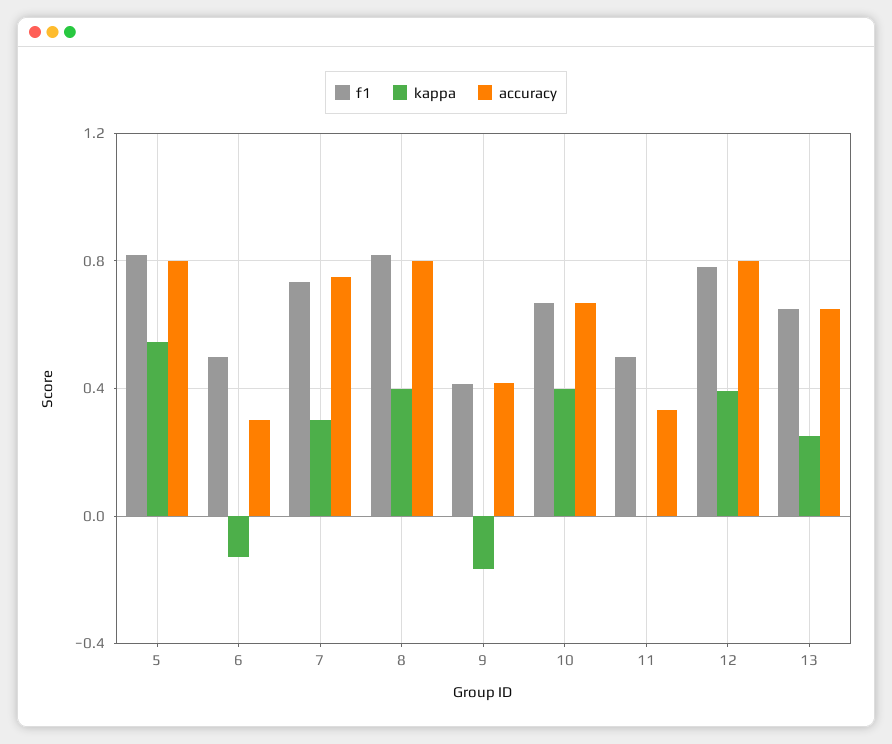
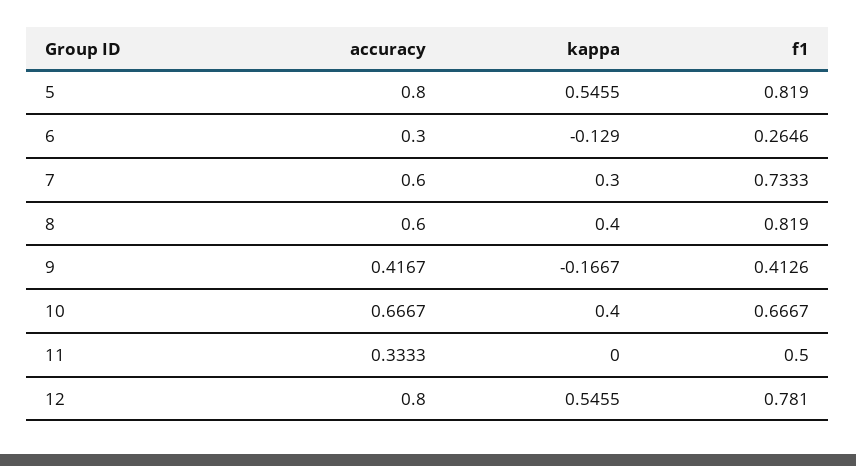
  {
    "f1": {
      "5": 0.819,
-     "6": 0.5,
+     "6": 0.2646,
      "7": 0.7333,
      "8": 0.819,
      "9": 0.4126,
      "10": 0.6667,
      "11": 0.5,
-     "12": 0.781,
+     "12": 0.781
-     "13": 0.65
    },
    "kappa": {
      "5": 0.5455,
      "6": -0.129,
      "7": 0.3,
      "8": 0.4,
      "9": -0.1667,
      "10": 0.4,
      "11": 0,
-     "12": 0.4,
+     "12": 0.5455
-     "13": 0.25
    },
    "accuracy": {
      "5": 0.8,
      "6": 0.3,
-     "7": 0.75,
+     "7": 0.6,
-     "8": 0.8,
+     "8": 0.6,
      "9": 0.4167,
      "10": 0.6667,
      "11": 0.3333,
-     "12": 0.8,
+     "12": 0.8
-     "13": 0.65
    }
  }

